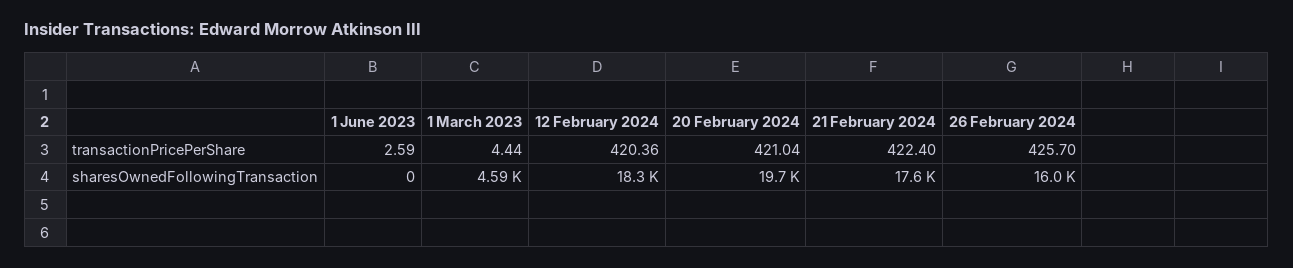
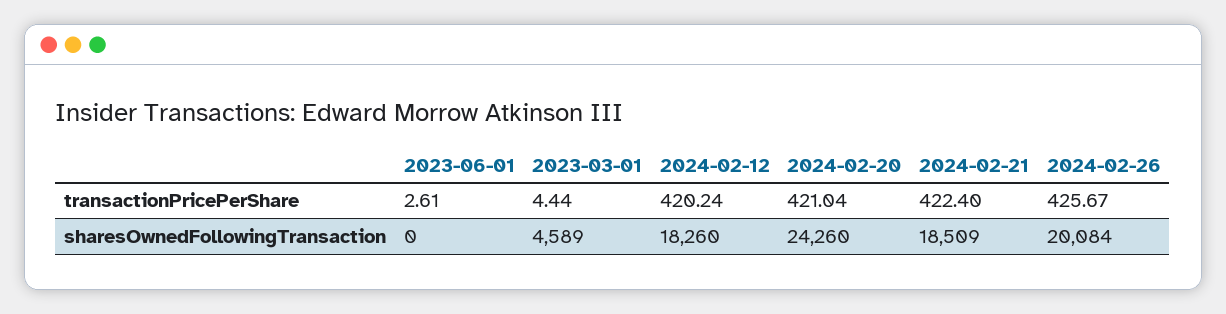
  {
    "1 June 2023": {
-     "transactionPricePerShare": 2.59,
+     "transactionPricePerShare": 2.61,
      "sharesOwnedFollowingTransaction": 0
    },
    "1 March 2023": {
      "transactionPricePerShare": 4.44,
      "sharesOwnedFollowingTransaction": 4589
    },
    "12 February 2024": {
-     "transactionPricePerShare": 420.36,
+     "transactionPricePerShare": 420.24,
      "sharesOwnedFollowingTransaction": 18260
    },
    "20 February 2024": {
      "transactionPricePerShare": 421.04,
-     "sharesOwnedFollowingTransaction": 19700
+     "sharesOwnedFollowingTransaction": 24260
    },
    "21 February 2024": {
      "transactionPricePerShare": 422.4,
-     "sharesOwnedFollowingTransaction": 17600
+     "sharesOwnedFollowingTransaction": 18509
    },
    "26 February 2024": {
-     "transactionPricePerShare": 425.7,
+     "transactionPricePerShare": 425.67,
-     "sharesOwnedFollowingTransaction": 16000
+     "sharesOwnedFollowingTransaction": 20084
    }
  }

